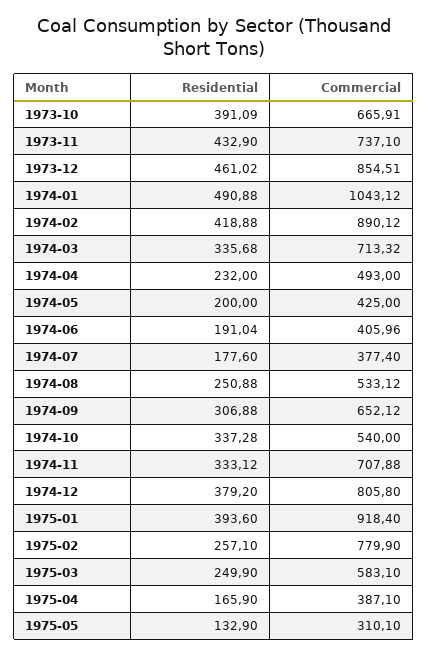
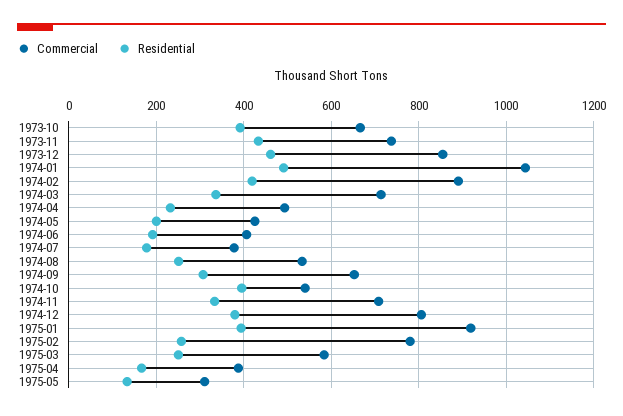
  {
    "Residential": {
      "1973-10": 391.09,
      "1973-11": 432.9,
      "1973-12": 461.02,
      "1974-01": 490.88,
      "1974-02": 418.88,
      "1974-03": 335.68,
      "1974-04": 232,
      "1974-05": 200,
      "1974-06": 191.04,
      "1974-07": 177.6,
      "1974-08": 250.88,
      "1974-09": 306.88,
-     "1974-10": 337.28,
+     "1974-10": 400,
      "1974-11": 333.12,
      "1974-12": 379.2,
      "1975-01": 393.6,
      "1975-02": 257.1,
      "1975-03": 249.9,
      "1975-04": 165.9,
      "1975-05": 132.9
    },
    "Commercial": {
      "1973-10": 665.91,
      "1973-11": 737.1,
      "1973-12": 854.51,
      "1974-01": 1043.12,
      "1974-02": 890.12,
      "1974-03": 713.32,
      "1974-04": 493,
      "1974-05": 425,
      "1974-06": 405.96,
      "1974-07": 377.4,
      "1974-08": 533.12,
      "1974-09": 652.12,
      "1974-10": 540,
      "1974-11": 707.88,
      "1974-12": 805.8,
      "1975-01": 918.4,
      "1975-02": 779.9,
      "1975-03": 583.1,
      "1975-04": 387.1,
      "1975-05": 310.1
    }
  }

